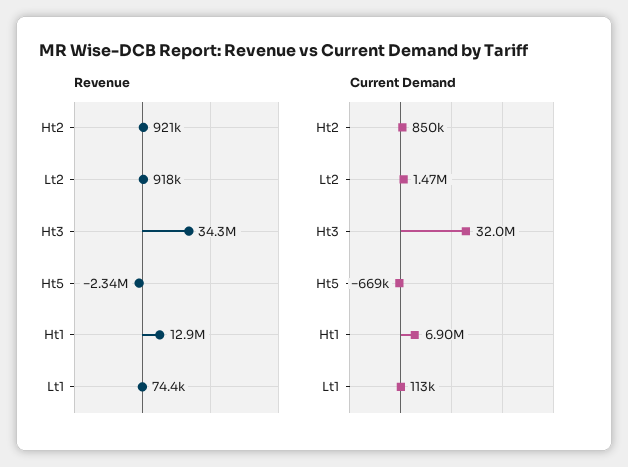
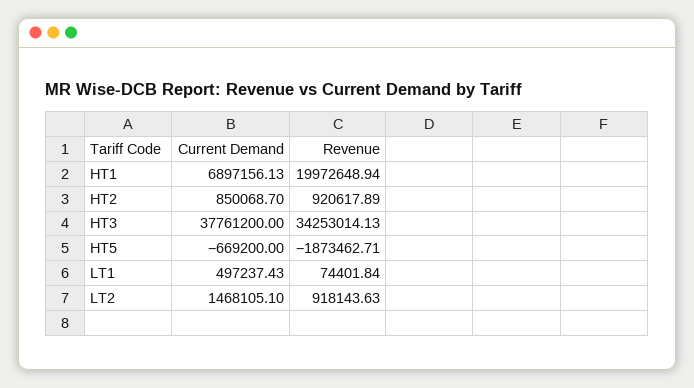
  {
    "Revenue": {
      "Ht2": 920617.89,
      "Lt2": 918143.63,
      "Ht3": 34253014.13,
-     "Ht5": -2340000,
+     "Ht5": -1873462.71,
-     "Ht1": 12900000,
+     "Ht1": 19972648.94,
      "Lt1": 74401.84
    },
    "Current Demand": {
      "Ht2": 850068.7,
      "Lt2": 1468105.1,
-     "Ht3": 32000000,
+     "Ht3": 37761200,
      "Ht5": -669200,
      "Ht1": 6897156.13,
-     "Lt1": 113000
+     "Lt1": 497237.43
    }
  }

